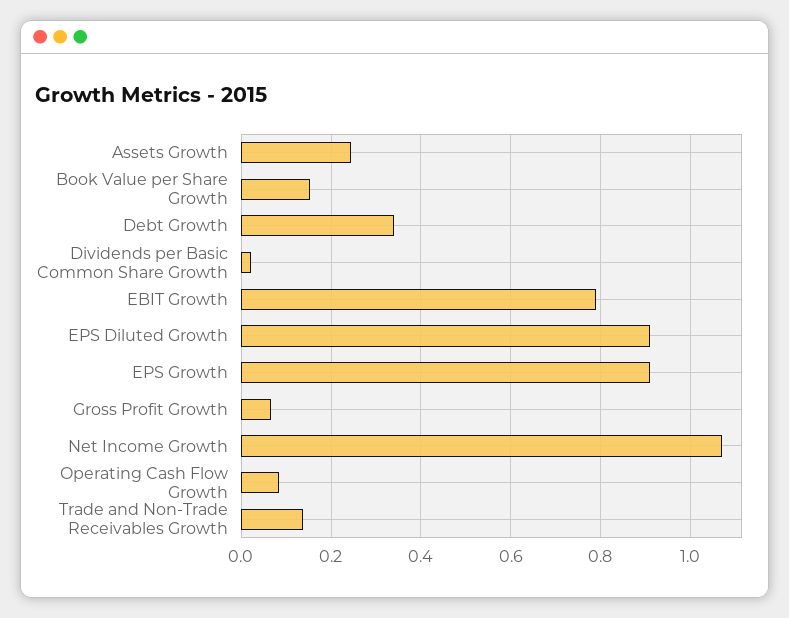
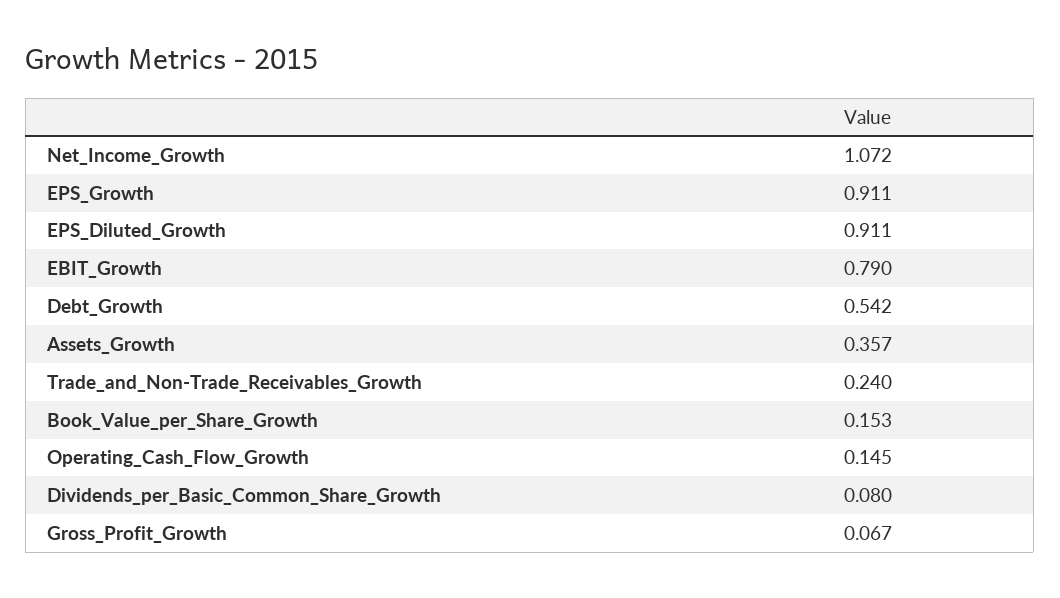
  {
-   "Assets Growth": 0.24,
+   "Assets Growth": 0.357,
    "Book Value per Share Growth": 0.153,
-   "Debt Growth": 0.34,
+   "Debt Growth": 0.542,
-   "Dividends per Basic Common Share Growth": 0.02,
+   "Dividends per Basic Common Share Growth": 0.08,
    "EBIT Growth": 0.79,
    "EPS Diluted Growth": 0.911,
    "EPS Growth": 0.911,
    "Gross Profit Growth": 0.067,
    "Net Income Growth": 1.072,
-   "Operating Cash Flow Growth": 0.08,
+   "Operating Cash Flow Growth": 0.145,
-   "Trade and Non-Trade Receivables Growth": 0.14
+   "Trade and Non-Trade Receivables Growth": 0.24
  }

